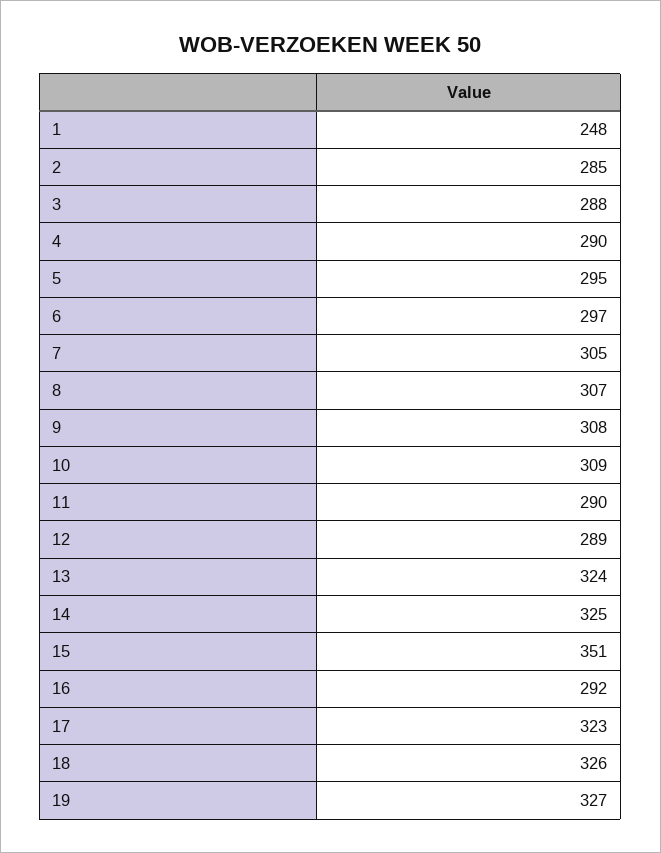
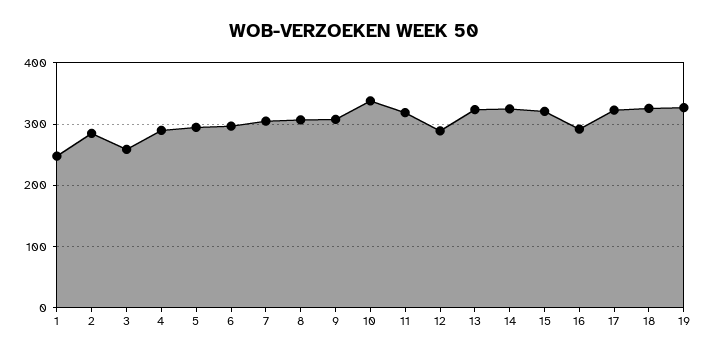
  {
    "1": 248,
    "2": 285,
-   "3": 288,
+   "3": 260,
    "4": 290,
    "5": 295,
    "6": 297,
    "7": 305,
    "8": 307,
    "9": 308,
-   "10": 309,
+   "10": 340,
-   "11": 290,
+   "11": 320,
    "12": 289,
    "13": 324,
    "14": 325,
-   "15": 351,
+   "15": 320,
    "16": 292,
    "17": 323,
    "18": 326,
    "19": 327
  }

